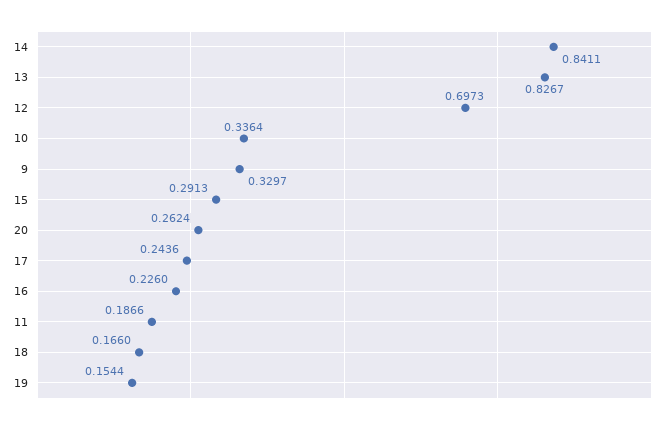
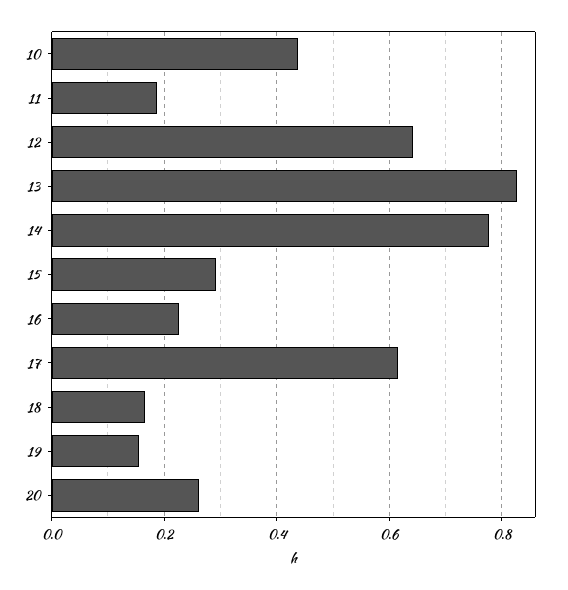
  {
-   "14": 0.8411,
+   "14": 0.78,
    "13": 0.8267,
-   "12": 0.6973,
+   "12": 0.64,
-   "10": 0.3364,
+   "10": 0.44,
-   "9": 0.3297,
    "15": 0.2913,
    "20": 0.2624,
-   "17": 0.2436,
+   "17": 0.62,
    "16": 0.226,
    "11": 0.1866,
    "18": 0.166,
    "19": 0.1544
  }

